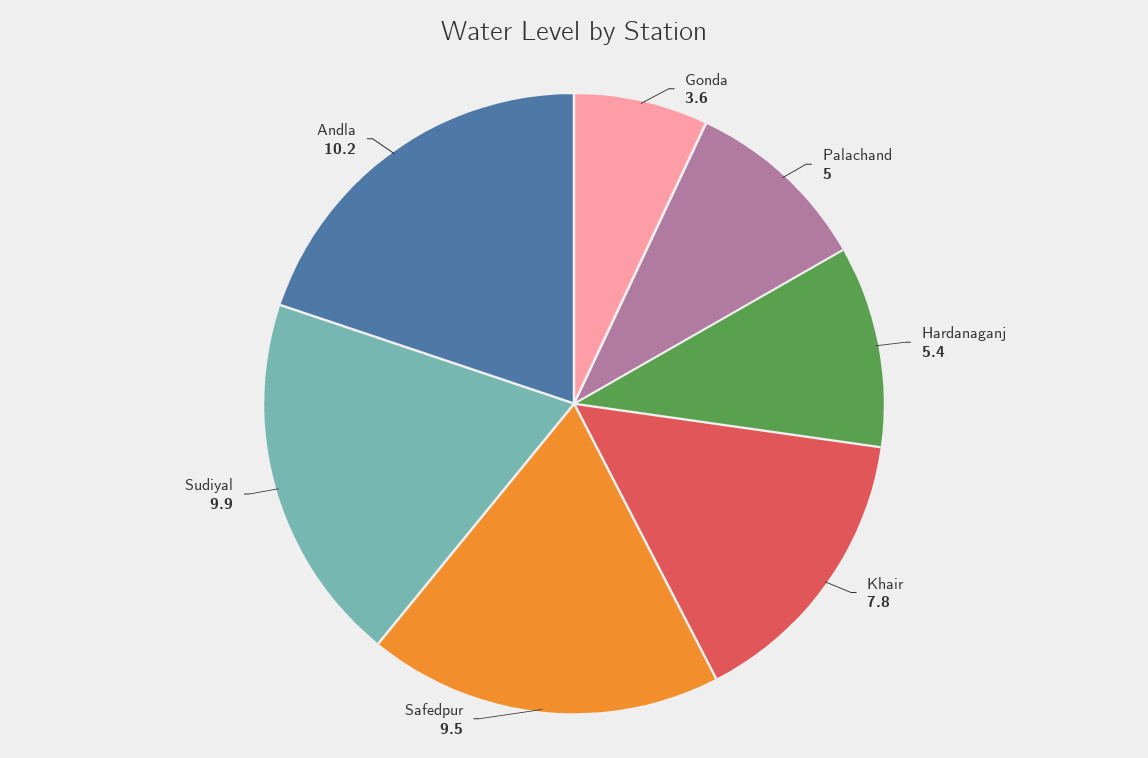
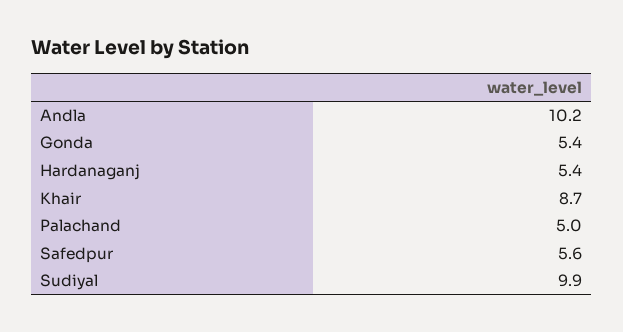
  {
-   "Gonda": 3.6,
+   "Gonda": 5.4,
    "Palachand": 5,
    "Hardanaganj": 5.4,
-   "Khair": 7.8,
+   "Khair": 8.7,
-   "Safedpur": 9.5,
+   "Safedpur": 5.6,
    "Sudiyal": 9.9,
    "Andla": 10.2
  }

